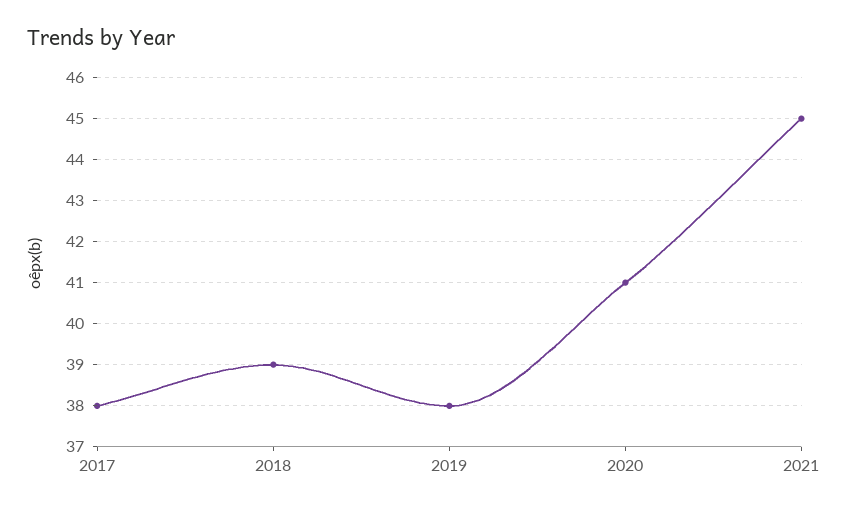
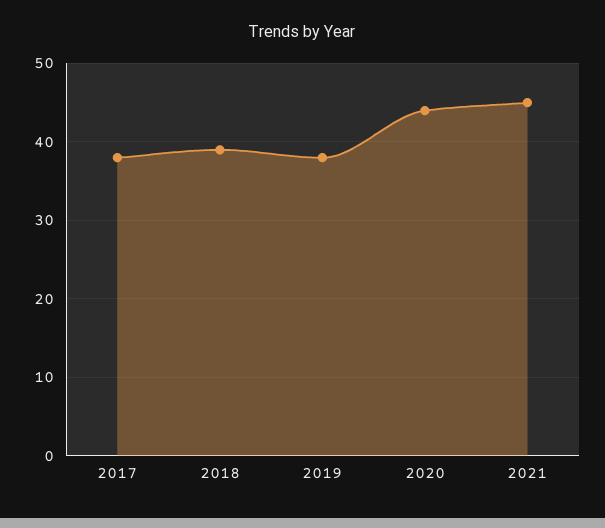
  {
    "2017": 38,
    "2018": 39,
    "2019": 38,
-   "2020": 41,
+   "2020": 44,
    "2021": 45
  }

